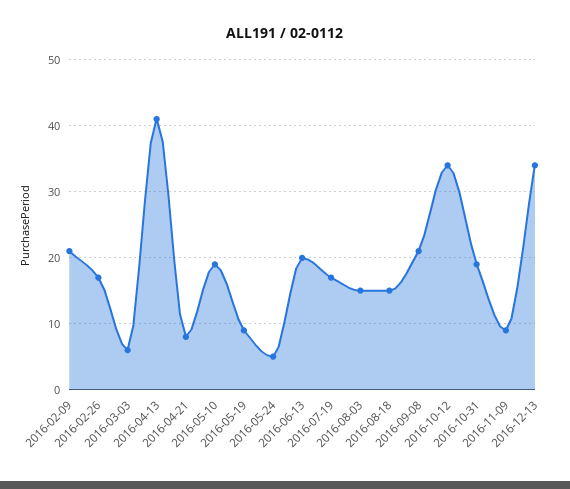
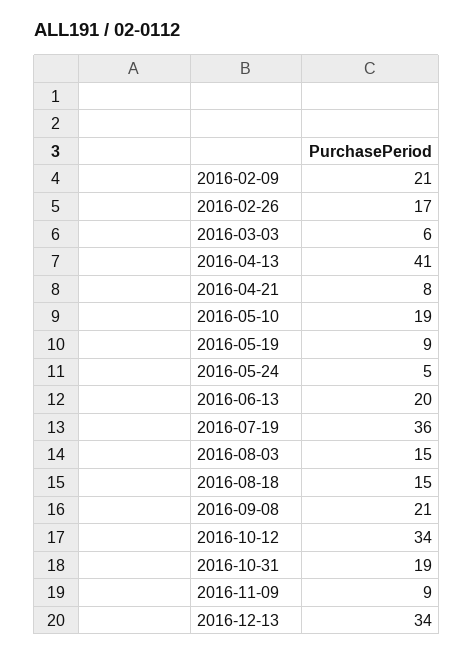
  {
    "2016-02-09": 21,
    "2016-02-26": 17,
    "2016-03-03": 6,
    "2016-04-13": 41,
    "2016-04-21": 8,
    "2016-05-10": 19,
    "2016-05-19": 9,
    "2016-05-24": 5,
    "2016-06-13": 20,
-   "2016-07-19": 17,
+   "2016-07-19": 36,
    "2016-08-03": 15,
    "2016-08-18": 15,
    "2016-09-08": 21,
    "2016-10-12": 34,
    "2016-10-31": 19,
    "2016-11-09": 9,
    "2016-12-13": 34
  }

